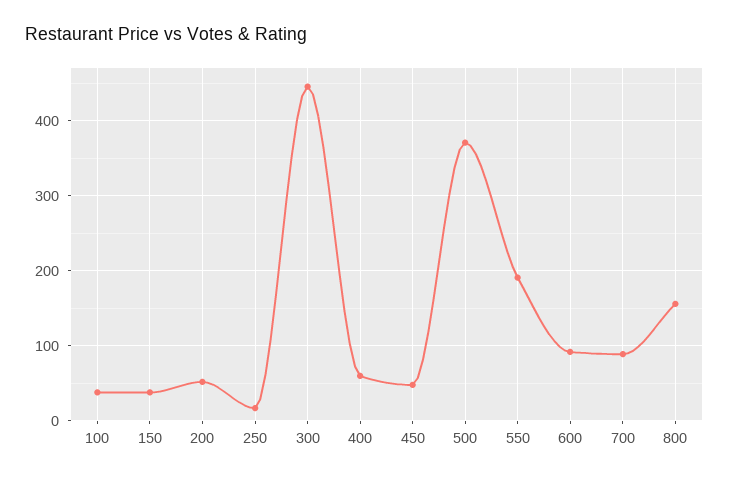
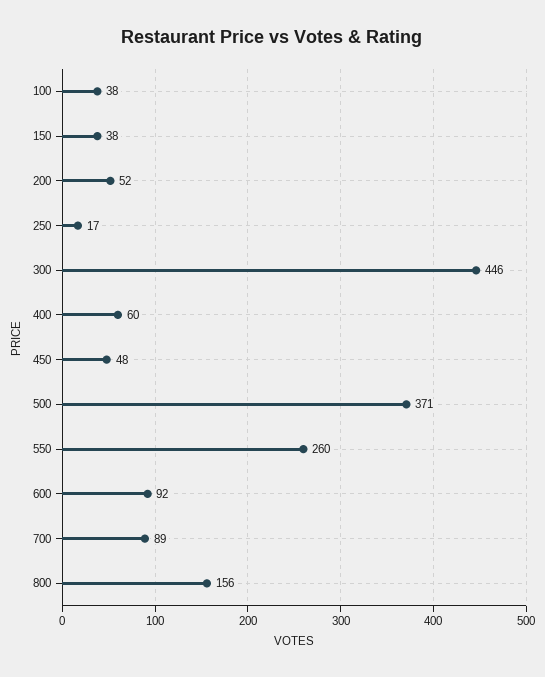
  {
    "100": 38,
    "150": 38,
    "200": 52,
    "250": 17,
    "300": 446,
    "400": 60,
    "450": 48,
    "500": 371,
-   "550": 190,
+   "550": 260,
    "600": 92,
    "700": 89,
    "800": 156
  }

